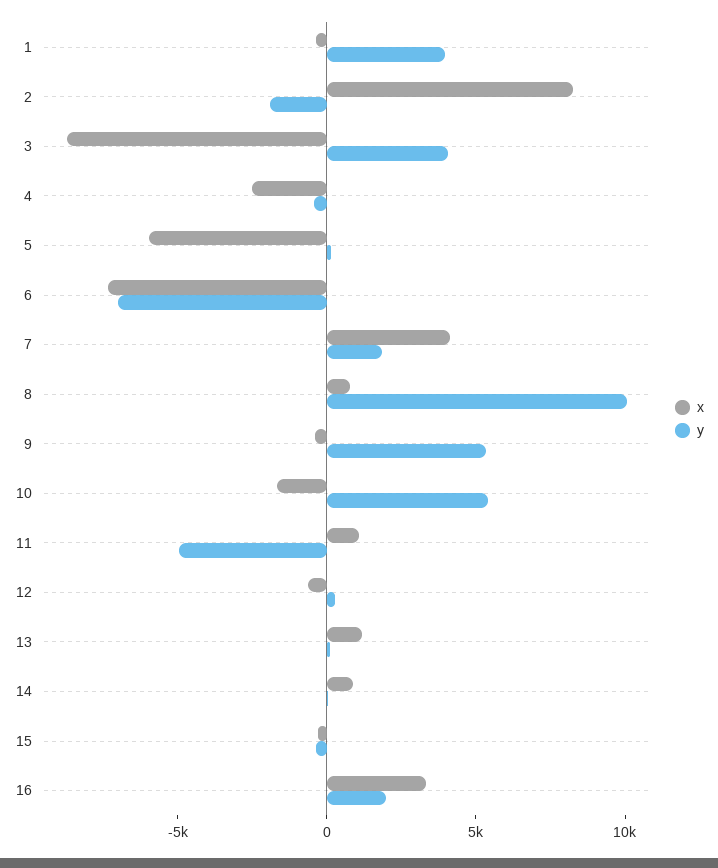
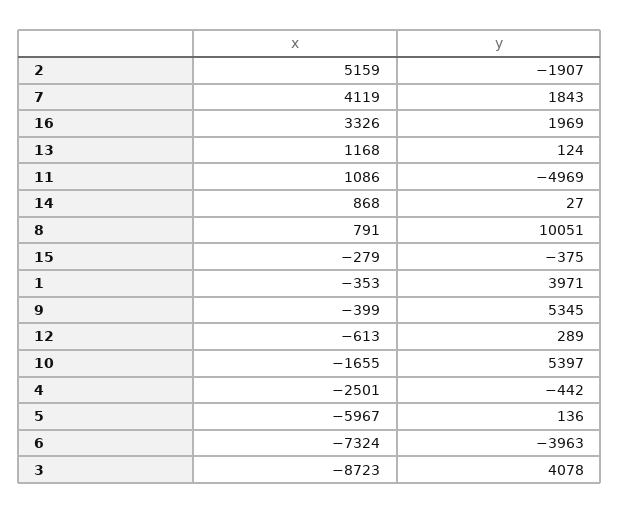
  {
    "x": {
      "1": -353,
-     "2": 8000,
+     "2": 5159,
      "3": -8723,
      "4": -2501,
      "5": -5967,
      "6": -7324,
      "7": 4119,
      "8": 791,
      "9": -399,
      "10": -1655,
      "11": 1086,
      "12": -613,
      "13": 1168,
      "14": 868,
      "15": -279,
      "16": 3326
    },
    "y": {
      "1": 3971,
      "2": -1907,
      "3": 4078,
      "4": -442,
      "5": 136,
-     "6": -7000,
+     "6": -3963,
      "7": 1843,
      "8": 10051,
      "9": 5345,
      "10": 5397,
      "11": -4969,
      "12": 289,
      "13": 124,
      "14": 27,
      "15": -375,
      "16": 1969
    }
  }

